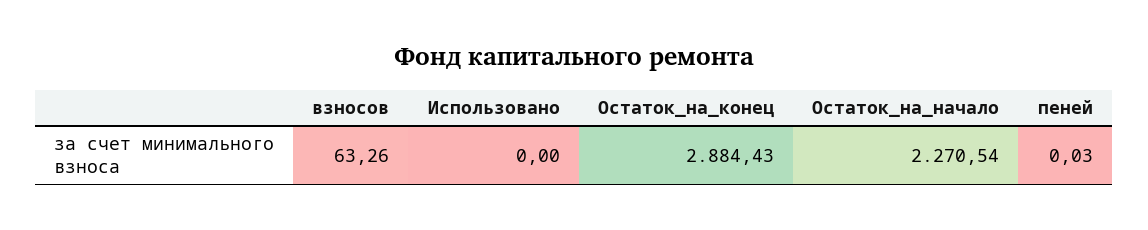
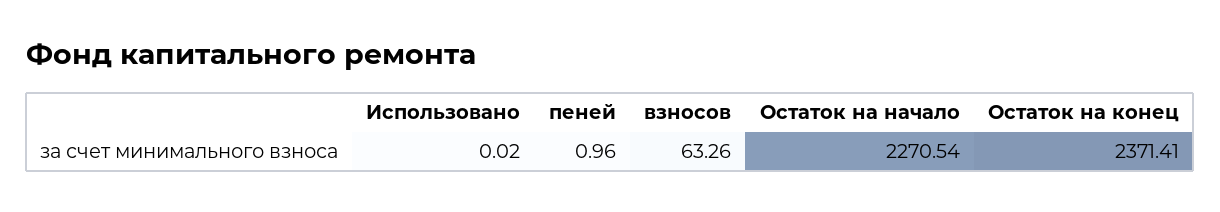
  {
    "взносов": 63.26,
-   "Использовано": 0,
+   "Использовано": 0.02,
-   "Остаток_на_конец": 2884.43,
+   "Остаток_на_конец": 2371.41,
    "Остаток_на_начало": 2270.54,
-   "пеней": 0.03
+   "пеней": 0.96
  }

